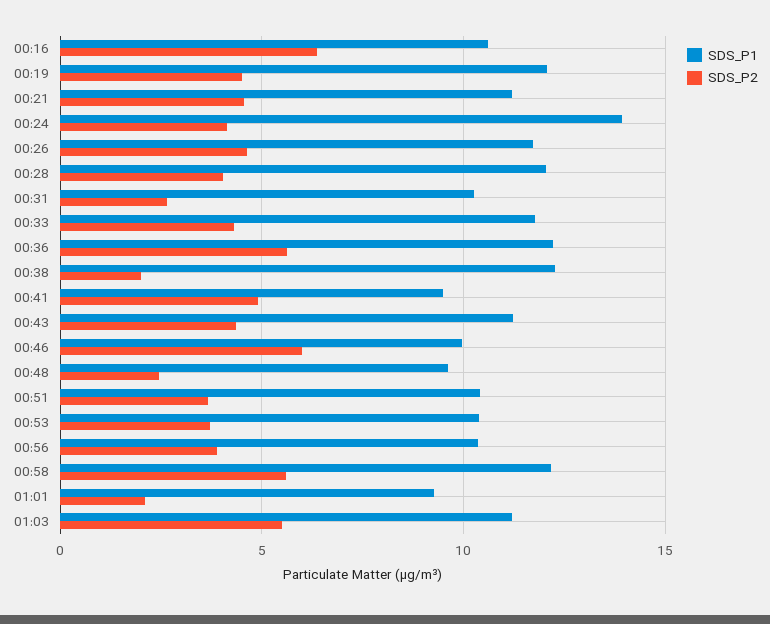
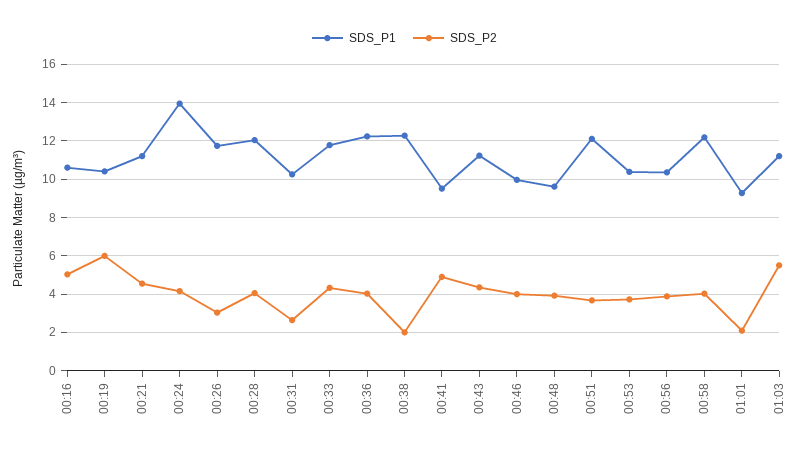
  {
    "SDS_P1": {
      "00:16": 10.5,
-     "00:19": 12,
+     "00:19": 10.5,
      "00:21": 11,
      "00:24": 14,
      "00:26": 11.5,
      "00:28": 12,
      "00:31": 10.5,
      "00:33": 12,
      "00:36": 12,
      "00:38": 12.5,
      "00:41": 9.5,
      "00:43": 11,
      "00:46": 10,
      "00:48": 9.5,
-     "00:51": 10.5,
+     "00:51": 12,
      "00:53": 10.5,
      "00:56": 10.5,
      "00:58": 12,
      "01:01": 9.5,
      "01:03": 11
    },
    "SDS_P2": {
-     "00:16": 6.5,
+     "00:16": 5,
-     "00:19": 4.5,
+     "00:19": 6,
      "00:21": 4.5,
      "00:24": 4,
-     "00:26": 4.5,
+     "00:26": 3,
      "00:28": 4,
      "00:31": 2.5,
      "00:33": 4.5,
-     "00:36": 5.5,
+     "00:36": 4,
      "00:38": 2,
      "00:41": 5,
      "00:43": 4.5,
-     "00:46": 6,
+     "00:46": 4,
-     "00:48": 2.5,
+     "00:48": 4,
      "00:51": 3.5,
      "00:53": 3.5,
      "00:56": 4,
-     "00:58": 5.5,
+     "00:58": 4,
      "01:01": 2,
      "01:03": 5.5
    }
  }

